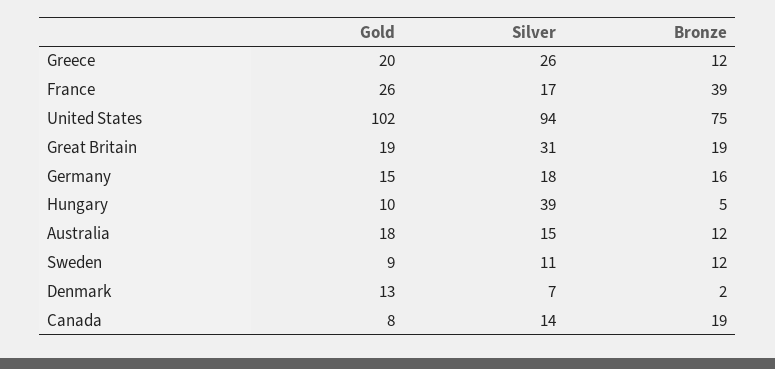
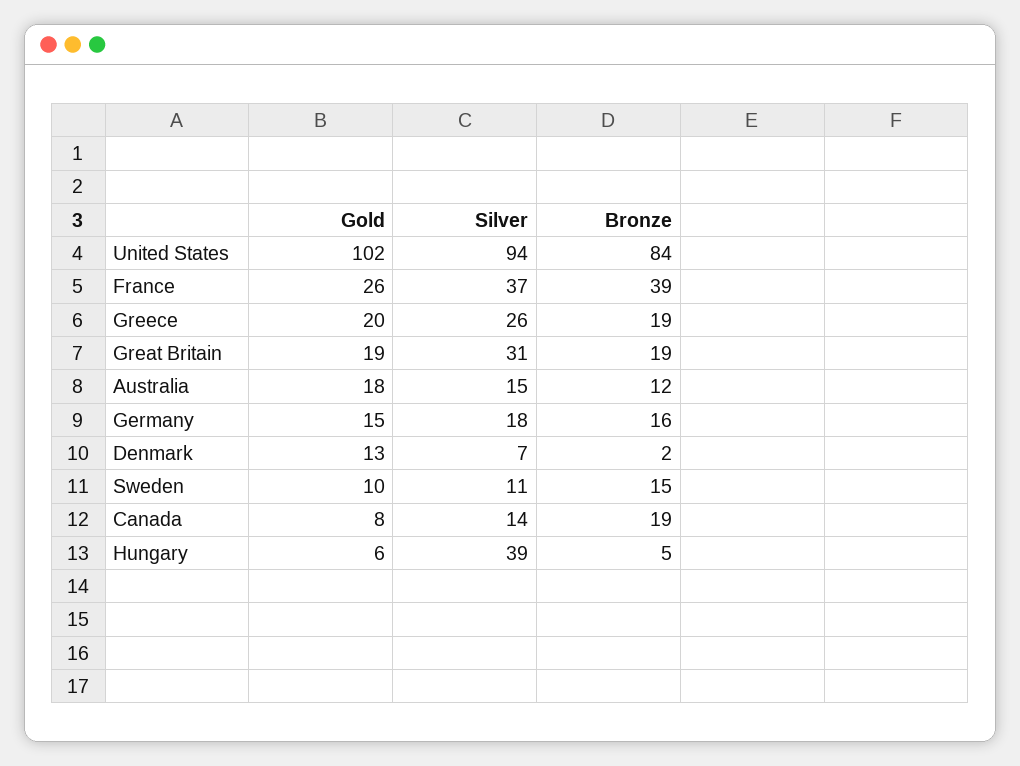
  {
    "Gold": {
      "Greece": 20,
      "France": 26,
      "United States": 102,
      "Great Britain": 19,
      "Germany": 15,
-     "Hungary": 10,
+     "Hungary": 6,
      "Australia": 18,
-     "Sweden": 9,
+     "Sweden": 10,
      "Denmark": 13,
      "Canada": 8
    },
    "Silver": {
      "Greece": 26,
-     "France": 17,
+     "France": 37,
      "United States": 94,
      "Great Britain": 31,
      "Germany": 18,
      "Hungary": 39,
      "Australia": 15,
      "Sweden": 11,
      "Denmark": 7,
      "Canada": 14
    },
    "Bronze": {
-     "Greece": 12,
+     "Greece": 19,
      "France": 39,
-     "United States": 75,
+     "United States": 84,
      "Great Britain": 19,
      "Germany": 16,
      "Hungary": 5,
      "Australia": 12,
-     "Sweden": 12,
+     "Sweden": 15,
      "Denmark": 2,
      "Canada": 19
    }
  }

